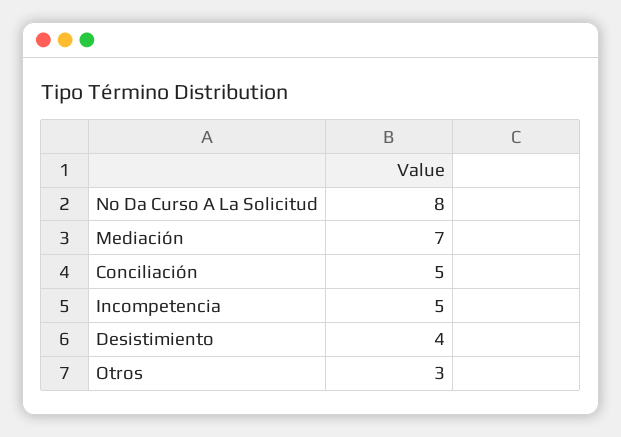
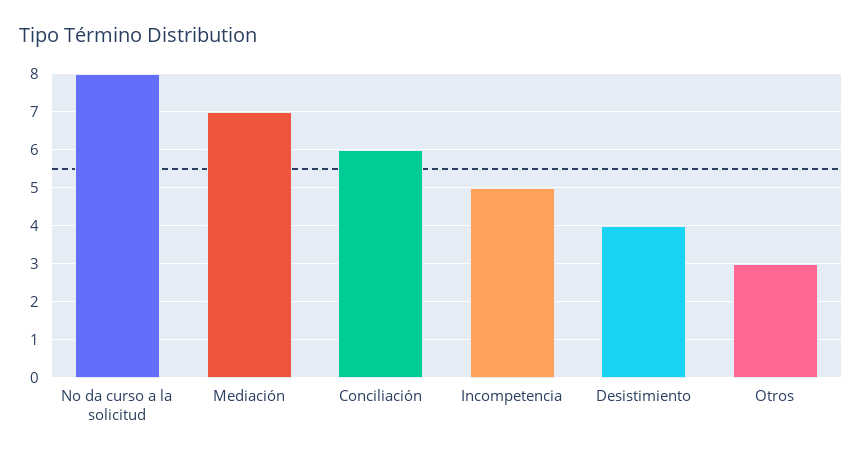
  {
    "No Da Curso A La Solicitud": 8,
    "Mediación": 7,
-   "Conciliación": 5,
+   "Conciliación": 6,
    "Incompetencia": 5,
    "Desistimiento": 4,
    "Otros": 3
  }

